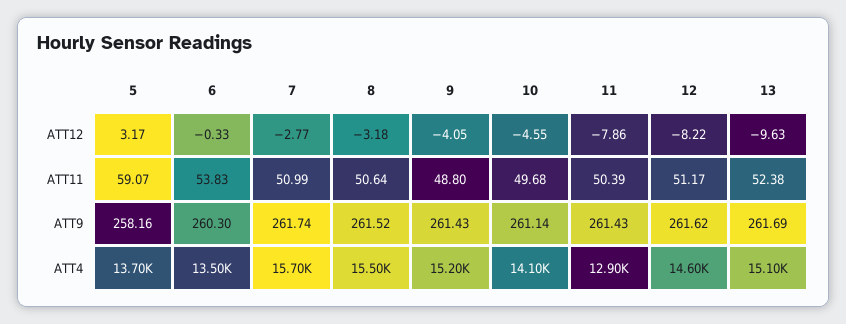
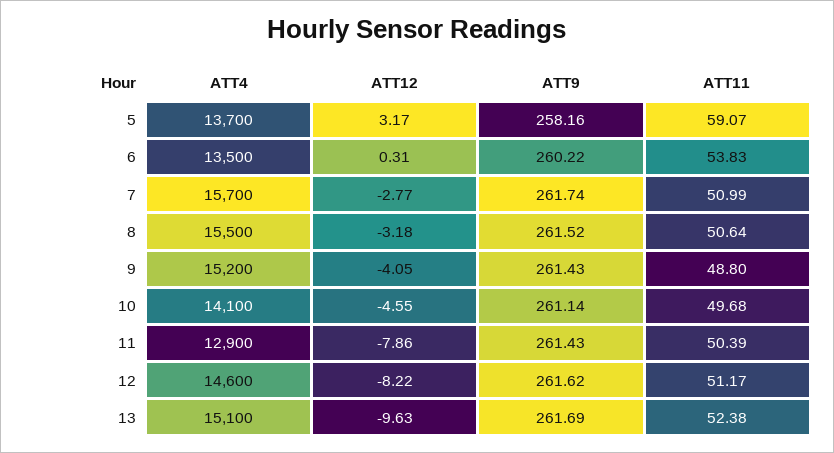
  {
    "5": {
      "ATT12": 3.17,
      "ATT11": 59.07,
      "ATT9": 258.16,
      "ATT4": 13700
    },
    "6": {
-     "ATT12": -0.33,
+     "ATT12": 0.31,
      "ATT11": 53.83,
-     "ATT9": 260.3,
+     "ATT9": 260.22,
      "ATT4": 13500
    },
    "7": {
      "ATT12": -2.77,
      "ATT11": 50.99,
      "ATT9": 261.74,
      "ATT4": 15700
    },
    "8": {
      "ATT12": -3.18,
      "ATT11": 50.64,
      "ATT9": 261.52,
      "ATT4": 15500
    },
    "9": {
      "ATT12": -4.05,
      "ATT11": 48.8,
      "ATT9": 261.43,
      "ATT4": 15200
    },
    "10": {
      "ATT12": -4.55,
      "ATT11": 49.68,
      "ATT9": 261.14,
      "ATT4": 14100
    },
    "11": {
      "ATT12": -7.86,
      "ATT11": 50.39,
      "ATT9": 261.43,
      "ATT4": 12900
    },
    "12": {
      "ATT12": -8.22,
      "ATT11": 51.17,
      "ATT9": 261.62,
      "ATT4": 14600
    },
    "13": {
      "ATT12": -9.63,
      "ATT11": 52.38,
      "ATT9": 261.69,
      "ATT4": 15100
    }
  }

